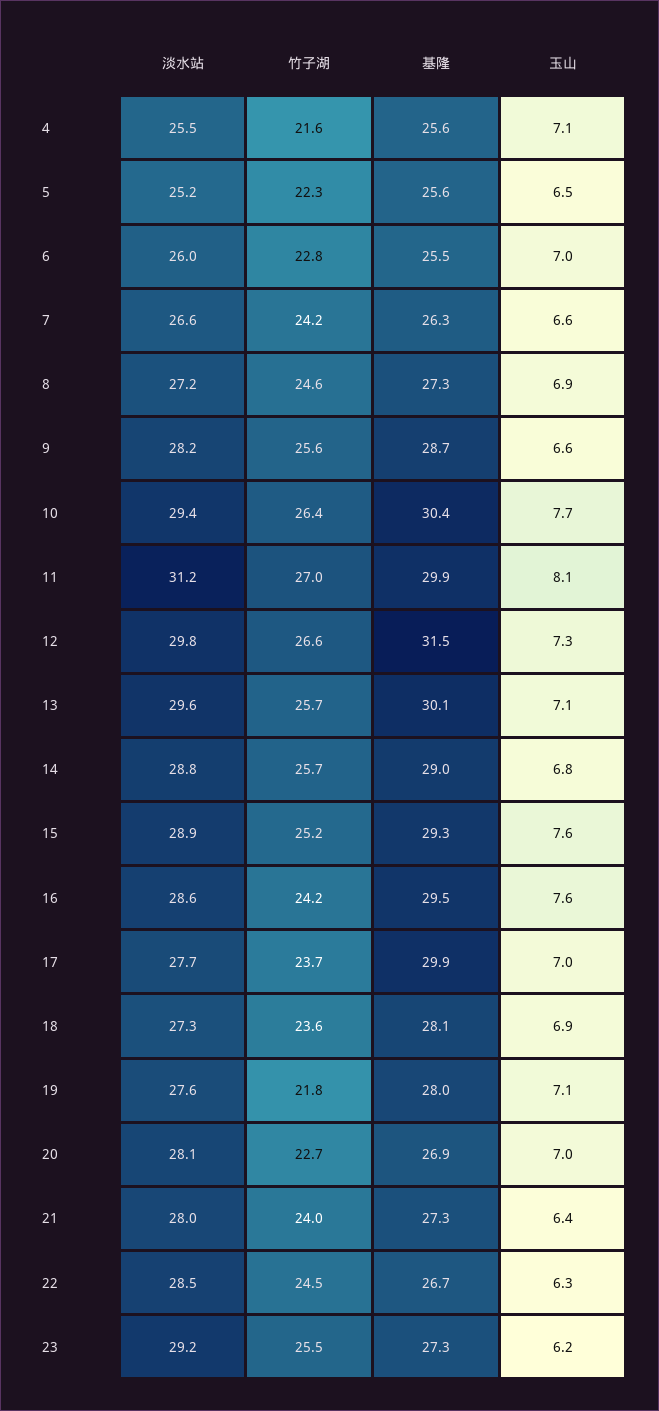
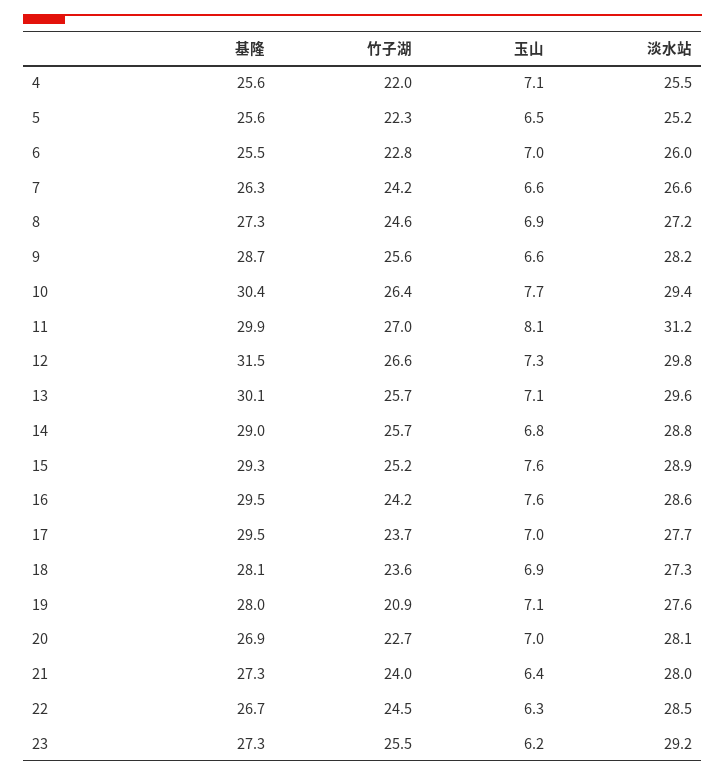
  {
    "淡水站": {
      "4": 25.5,
      "5": 25.2,
      "6": 26,
      "7": 26.6,
      "8": 27.2,
      "9": 28.2,
      "10": 29.4,
      "11": 31.2,
      "12": 29.8,
      "13": 29.6,
      "14": 28.8,
      "15": 28.9,
      "16": 28.6,
      "17": 27.7,
      "18": 27.3,
      "19": 27.6,
      "20": 28.1,
      "21": 28,
      "22": 28.5,
      "23": 29.2
    },
    "竹子湖": {
-     "4": 21.6,
+     "4": 22,
      "5": 22.3,
      "6": 22.8,
      "7": 24.2,
      "8": 24.6,
      "9": 25.6,
      "10": 26.4,
      "11": 27,
      "12": 26.6,
      "13": 25.7,
      "14": 25.7,
      "15": 25.2,
      "16": 24.2,
      "17": 23.7,
      "18": 23.6,
-     "19": 21.8,
+     "19": 20.9,
      "20": 22.7,
      "21": 24,
      "22": 24.5,
      "23": 25.5
    },
    "基隆": {
      "4": 25.6,
      "5": 25.6,
      "6": 25.5,
      "7": 26.3,
      "8": 27.3,
      "9": 28.7,
      "10": 30.4,
      "11": 29.9,
      "12": 31.5,
      "13": 30.1,
      "14": 29,
      "15": 29.3,
      "16": 29.5,
-     "17": 29.9,
+     "17": 29.5,
      "18": 28.1,
      "19": 28,
      "20": 26.9,
      "21": 27.3,
      "22": 26.7,
      "23": 27.3
    },
    "玉山": {
      "4": 7.1,
      "5": 6.5,
      "6": 7,
      "7": 6.6,
      "8": 6.9,
      "9": 6.6,
      "10": 7.7,
      "11": 8.1,
      "12": 7.3,
      "13": 7.1,
      "14": 6.8,
      "15": 7.6,
      "16": 7.6,
      "17": 7,
      "18": 6.9,
      "19": 7.1,
      "20": 7,
      "21": 6.4,
      "22": 6.3,
      "23": 6.2
    }
  }

